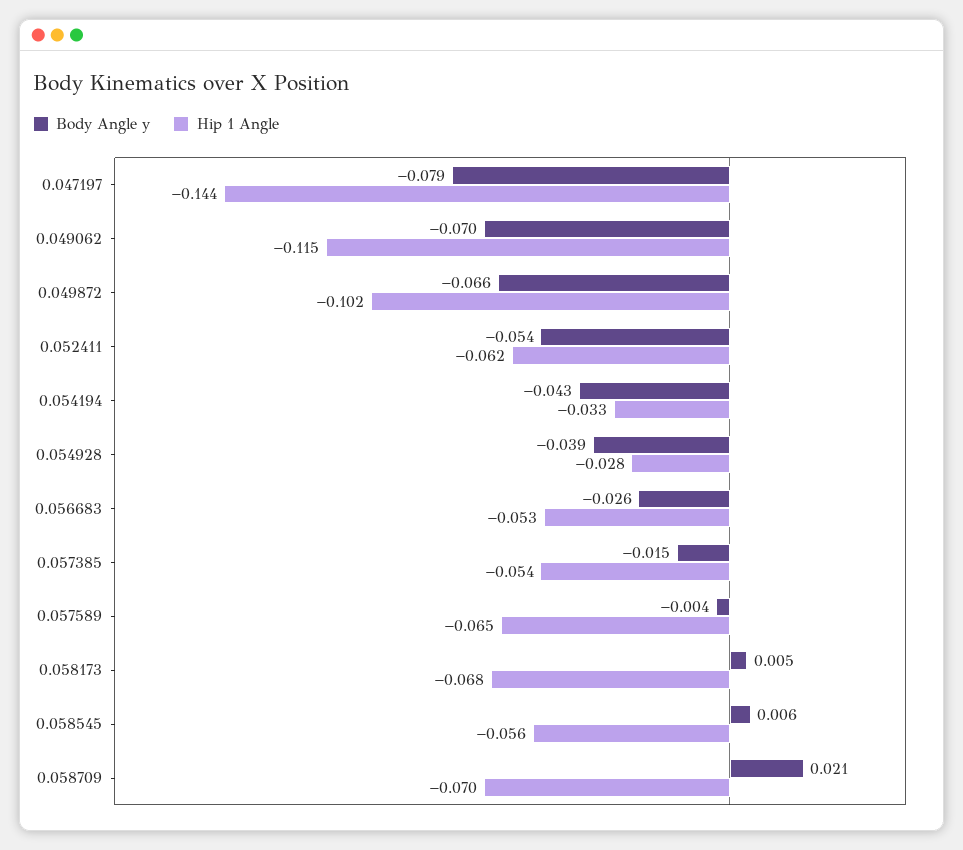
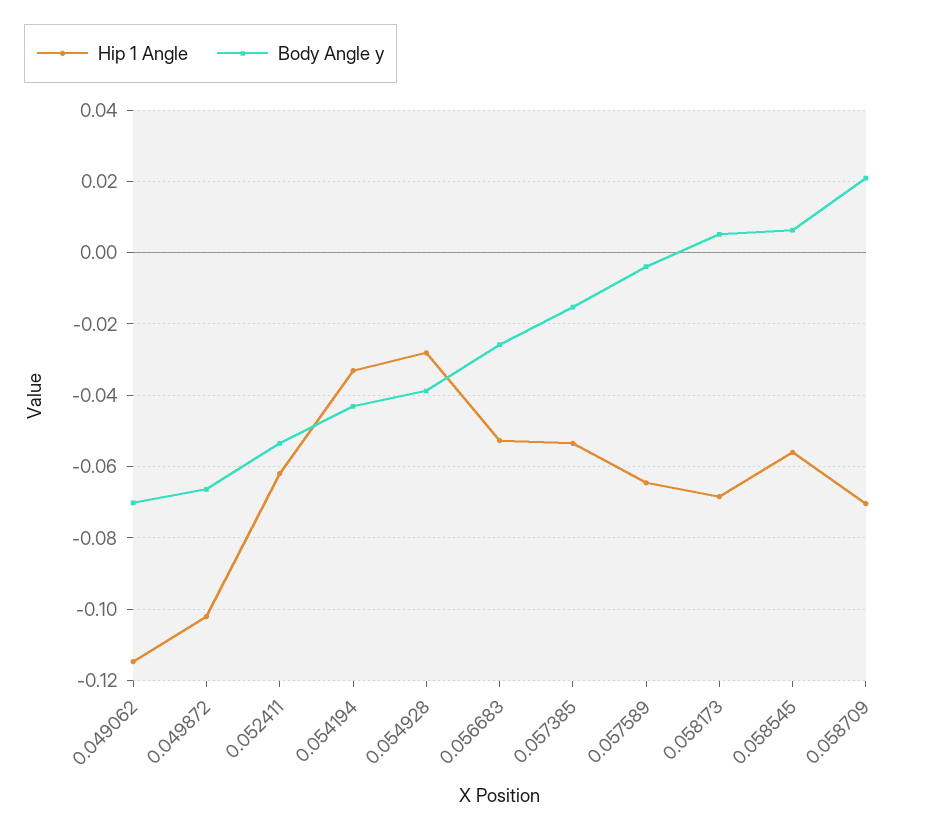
  {
    "Body Angle y": {
-     "0.047197": -0.079,
      "0.049062": -0.07,
      "0.049872": -0.066,
      "0.052411": -0.054,
      "0.054194": -0.043,
      "0.054928": -0.039,
      "0.056683": -0.026,
      "0.057385": -0.015,
      "0.057589": -0.004,
      "0.058173": 0.005,
      "0.058545": 0.006,
      "0.058709": 0.021
    },
    "Hip 1 Angle": {
-     "0.047197": -0.144,
      "0.049062": -0.115,
      "0.049872": -0.102,
      "0.052411": -0.062,
      "0.054194": -0.033,
      "0.054928": -0.028,
      "0.056683": -0.053,
      "0.057385": -0.054,
      "0.057589": -0.065,
      "0.058173": -0.068,
      "0.058545": -0.056,
      "0.058709": -0.07
    }
  }

